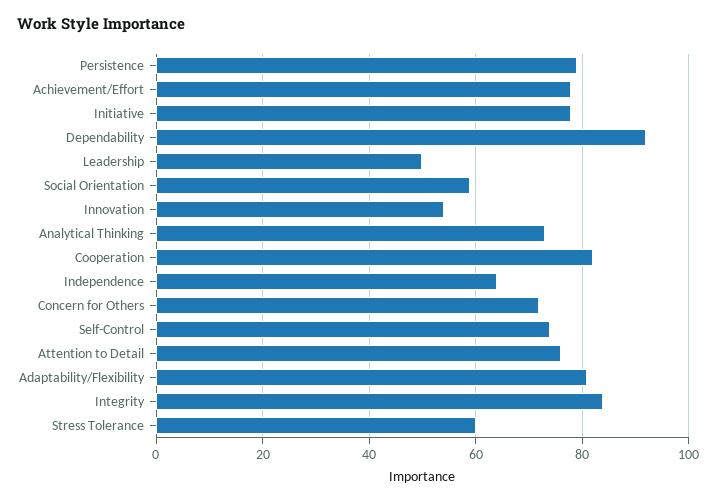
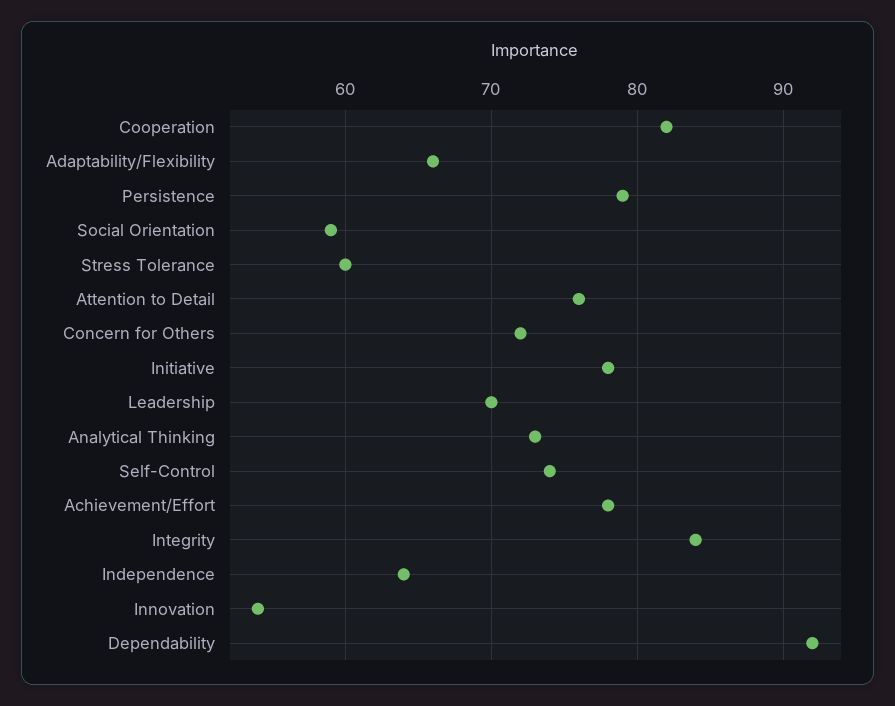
  {
    "Persistence": 79,
    "Achievement/Effort": 78,
    "Initiative": 78,
    "Dependability": 92,
-   "Leadership": 50,
+   "Leadership": 70,
    "Social Orientation": 59,
    "Innovation": 54,
    "Analytical Thinking": 73,
    "Cooperation": 82,
    "Independence": 64,
    "Concern for Others": 72,
    "Self-Control": 74,
    "Attention to Detail": 76,
-   "Adaptability/Flexibility": 80,
+   "Adaptability/Flexibility": 66,
    "Integrity": 84,
    "Stress Tolerance": 60
  }

